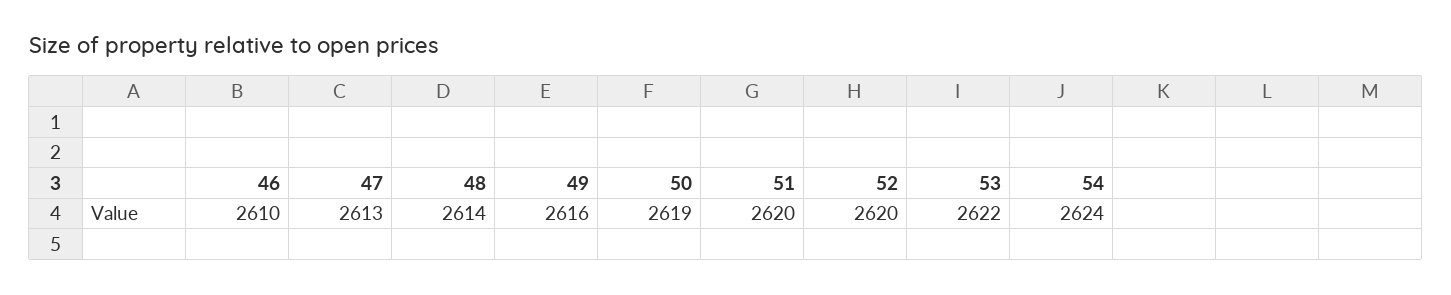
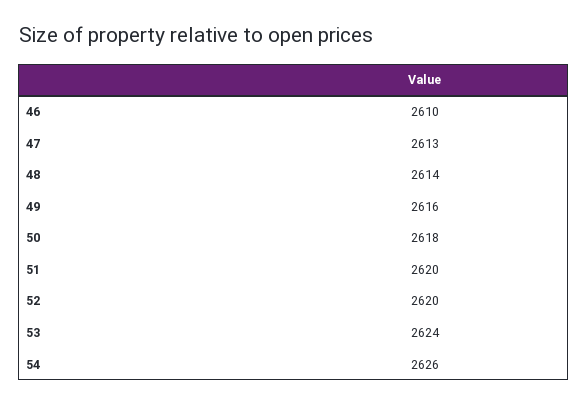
  {
    "46": 2610,
    "47": 2613,
    "48": 2614,
    "49": 2616,
-   "50": 2619,
+   "50": 2618,
    "51": 2620,
    "52": 2620,
-   "53": 2622,
+   "53": 2624,
-   "54": 2624
+   "54": 2626
  }

